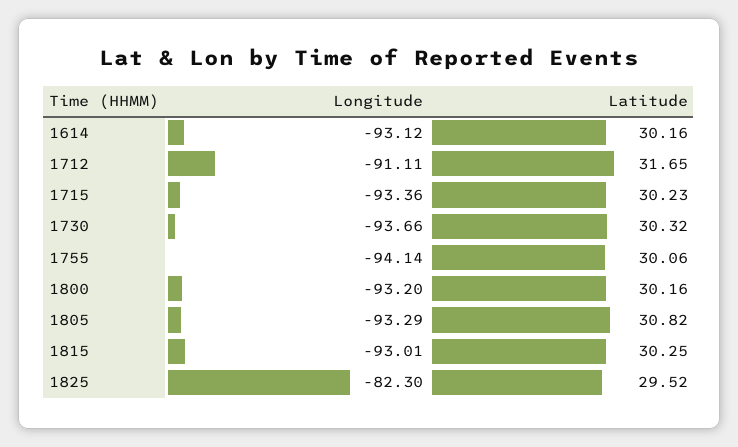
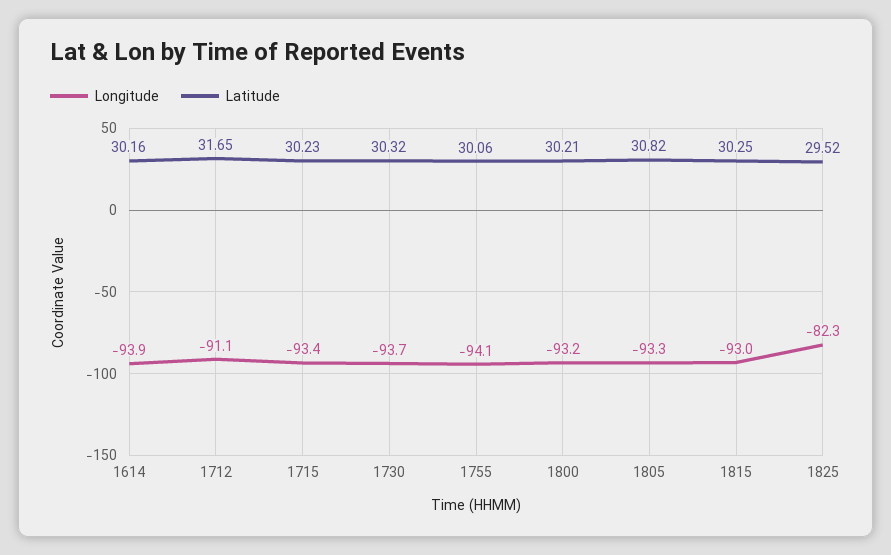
  {
    "Longitude": {
-     "1614": -93.12,
+     "1614": -93.9,
      "1712": -91.11,
      "1715": -93.36,
      "1730": -93.66,
      "1755": -94.14,
      "1800": -93.2,
      "1805": -93.29,
      "1815": -93.01,
      "1825": -82.3
    },
    "Latitude": {
      "1614": 30.16,
      "1712": 31.65,
      "1715": 30.23,
      "1730": 30.32,
      "1755": 30.06,
-     "1800": 30.16,
+     "1800": 30.21,
      "1805": 30.82,
      "1815": 30.25,
      "1825": 29.52
    }
  }

